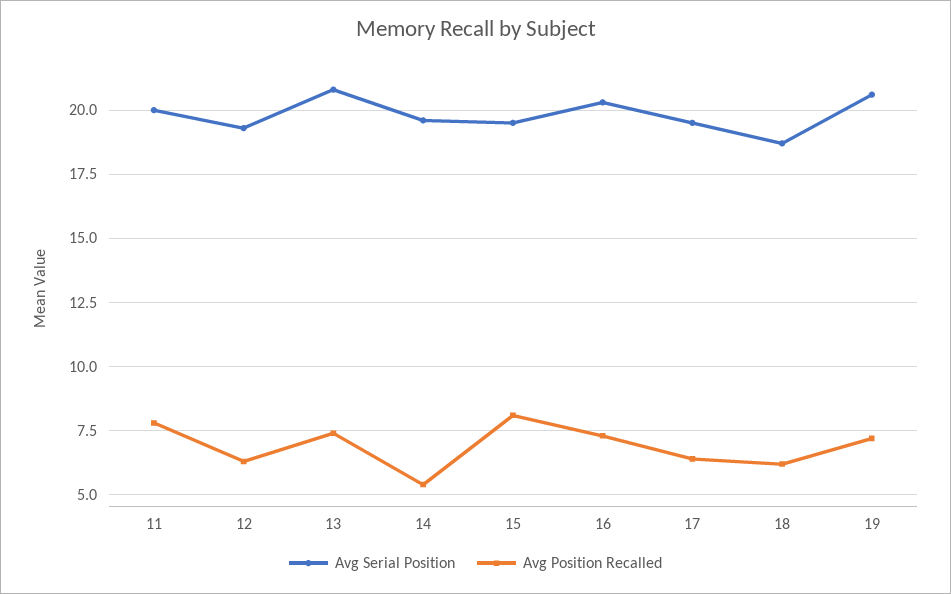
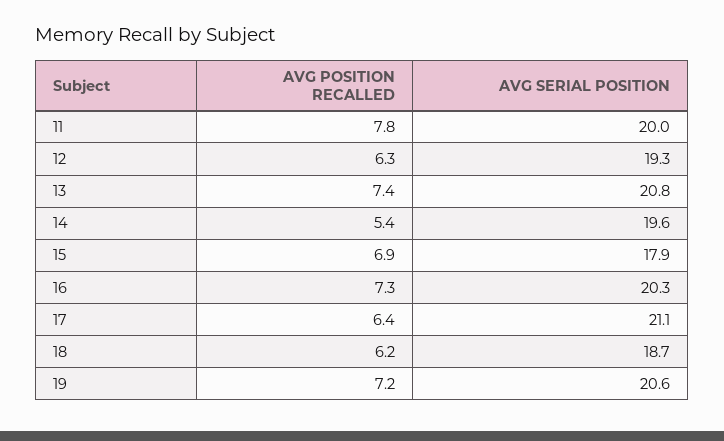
  {
    "Avg Serial Position": {
      "11": 20,
      "12": 19.3,
      "13": 20.8,
      "14": 19.6,
-     "15": 19.5,
+     "15": 17.9,
      "16": 20.3,
-     "17": 19.5,
+     "17": 21.1,
      "18": 18.7,
      "19": 20.6
    },
    "Avg Position Recalled": {
      "11": 7.8,
      "12": 6.3,
      "13": 7.4,
      "14": 5.4,
-     "15": 8,
+     "15": 6.9,
      "16": 7.3,
      "17": 6.4,
      "18": 6.2,
      "19": 7.2
    }
  }

